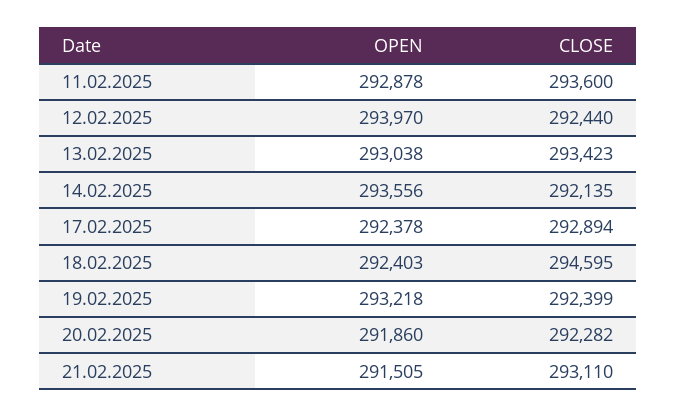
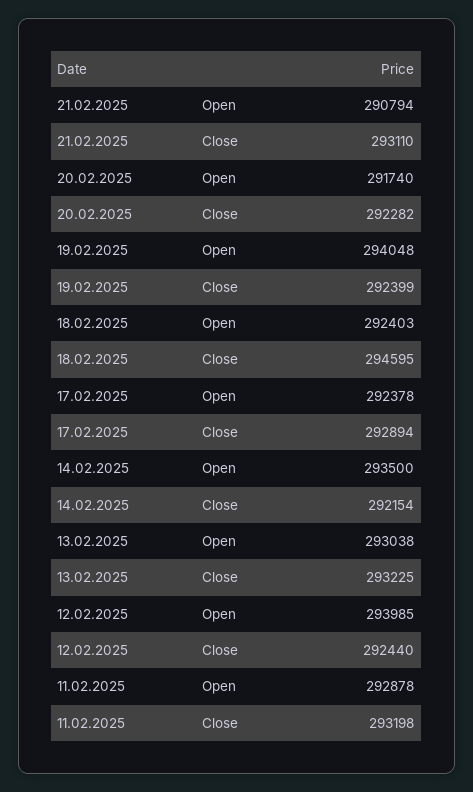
  {
    "OPEN": {
      "11.02.2025": 292878,
-     "12.02.2025": 293970,
+     "12.02.2025": 293985,
      "13.02.2025": 293038,
-     "14.02.2025": 293556,
+     "14.02.2025": 293500,
      "17.02.2025": 292378,
      "18.02.2025": 292403,
-     "19.02.2025": 293218,
+     "19.02.2025": 294048,
-     "20.02.2025": 291860,
+     "20.02.2025": 291740,
-     "21.02.2025": 291505
+     "21.02.2025": 290794
    },
    "CLOSE": {
-     "11.02.2025": 293600,
+     "11.02.2025": 293198,
      "12.02.2025": 292440,
-     "13.02.2025": 293423,
+     "13.02.2025": 293225,
-     "14.02.2025": 292135,
+     "14.02.2025": 292154,
      "17.02.2025": 292894,
      "18.02.2025": 294595,
      "19.02.2025": 292399,
      "20.02.2025": 292282,
      "21.02.2025": 293110
    }
  }

